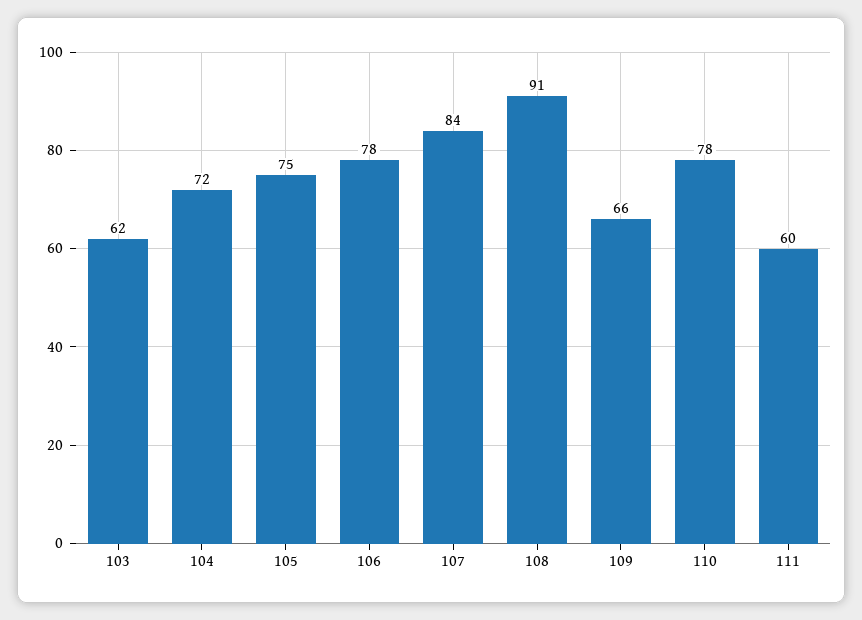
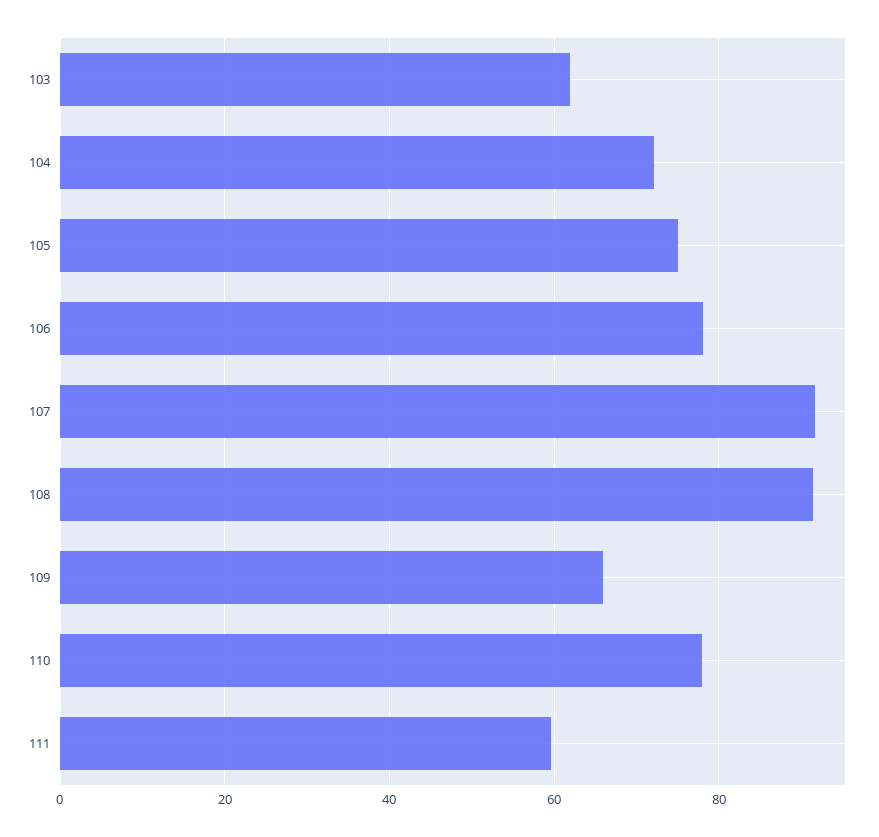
  {
    "103": 62,
    "104": 72,
    "105": 75,
    "106": 78,
-   "107": 84,
+   "107": 92,
    "108": 91,
    "109": 66,
    "110": 78,
    "111": 60
  }

